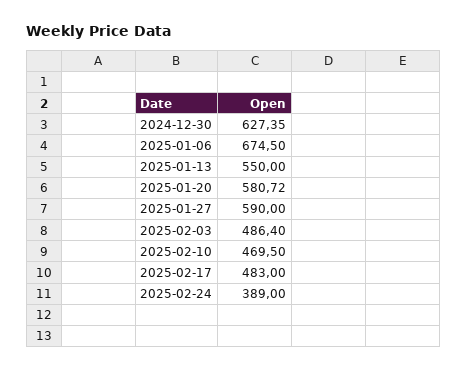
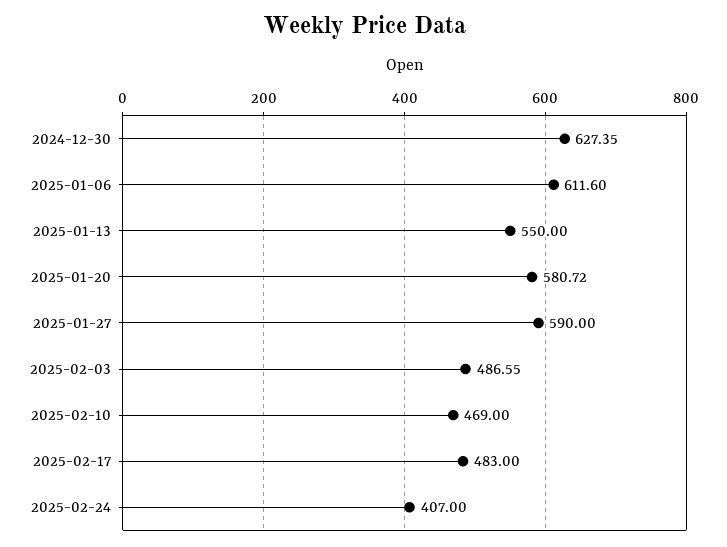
  {
    "2024-12-30": 627.35,
-   "2025-01-06": 674.5,
+   "2025-01-06": 611.6,
    "2025-01-13": 550,
    "2025-01-20": 580.72,
    "2025-01-27": 590,
-   "2025-02-03": 486.4,
+   "2025-02-03": 486.55,
-   "2025-02-10": 469.5,
+   "2025-02-10": 469,
    "2025-02-17": 483,
-   "2025-02-24": 389
+   "2025-02-24": 407
  }

